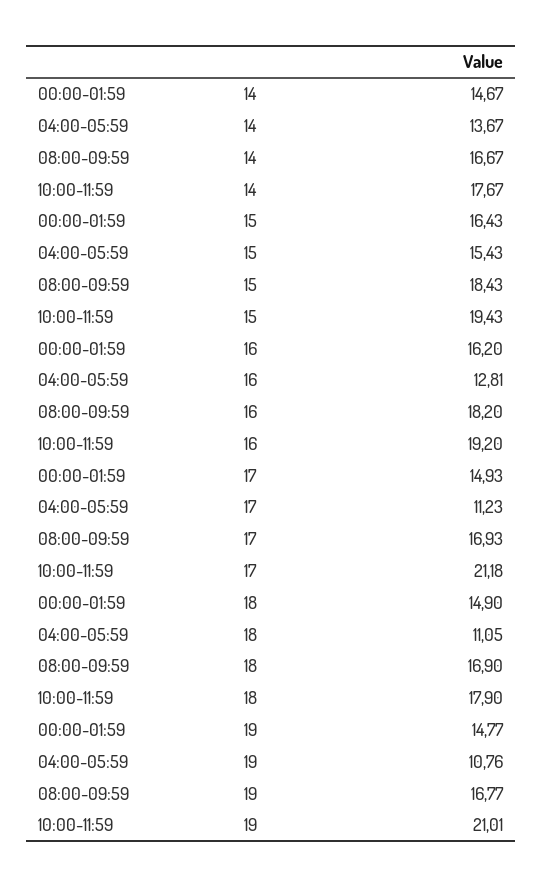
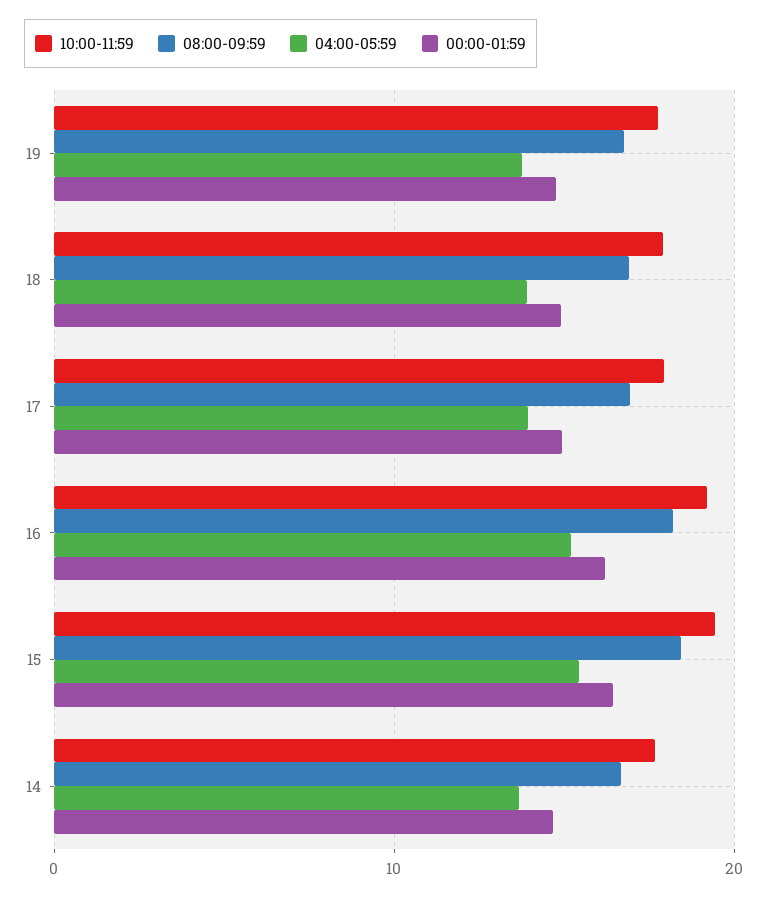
  {
    "00:00-01:59": {
      "14": 14.67,
      "15": 16.43,
      "16": 16.2,
      "17": 14.93,
      "18": 14.9,
      "19": 14.77
    },
    "04:00-05:59": {
      "14": 13.67,
      "15": 15.43,
-     "16": 12.81,
+     "16": 15,
-     "17": 11.23,
+     "17": 14,
-     "18": 11.05,
+     "18": 14,
-     "19": 10.76
+     "19": 14
    },
    "08:00-09:59": {
      "14": 16.67,
      "15": 18.43,
      "16": 18.2,
      "17": 16.93,
      "18": 16.9,
      "19": 16.77
    },
    "10:00-11:59": {
      "14": 17.67,
      "15": 19.43,
      "16": 19.2,
-     "17": 21.18,
+     "17": 18,
      "18": 17.9,
-     "19": 21.01
+     "19": 18
    }
  }

